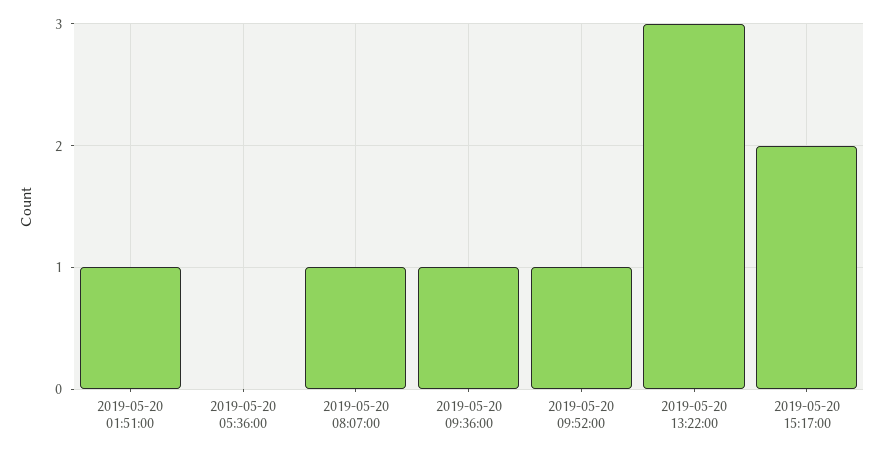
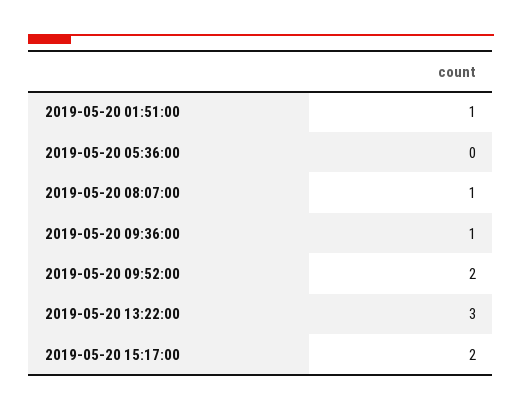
  {
    "2019-05-20 01:51:00": 1,
    "2019-05-20 05:36:00": 0,
    "2019-05-20 08:07:00": 1,
    "2019-05-20 09:36:00": 1,
-   "2019-05-20 09:52:00": 1,
+   "2019-05-20 09:52:00": 2,
    "2019-05-20 13:22:00": 3,
    "2019-05-20 15:17:00": 2
  }

